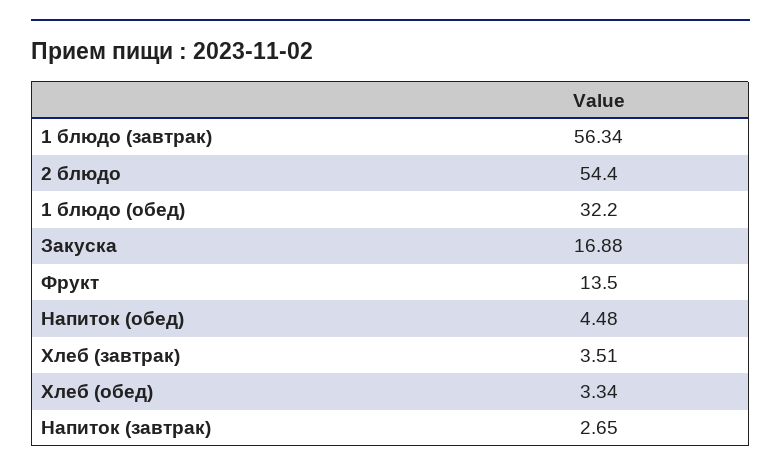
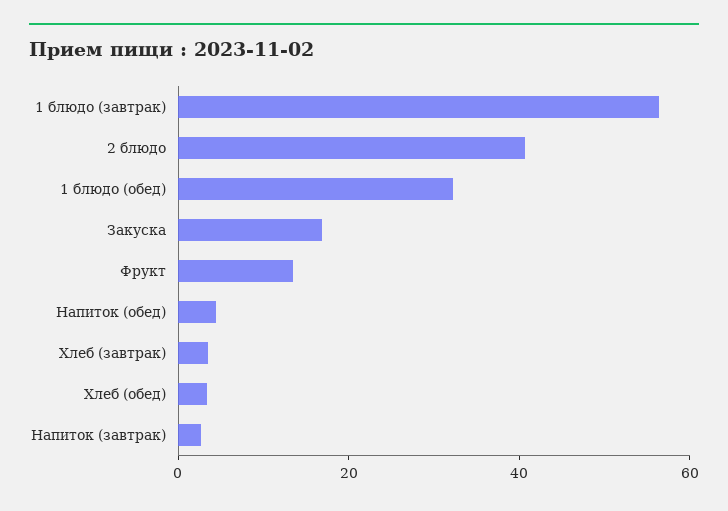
  {
    "1 блюдо (завтрак)": 56.34,
-   "2 блюдо": 54.4,
+   "2 блюдо": 40,
    "1 блюдо (обед)": 32.2,
    "Закуска": 16.88,
    "Фрукт": 13.5,
    "Напиток (обед)": 4.48,
    "Хлеб (завтрак)": 3.51,
    "Хлеб (обед)": 3.34,
    "Напиток (завтрак)": 2.65
  }

